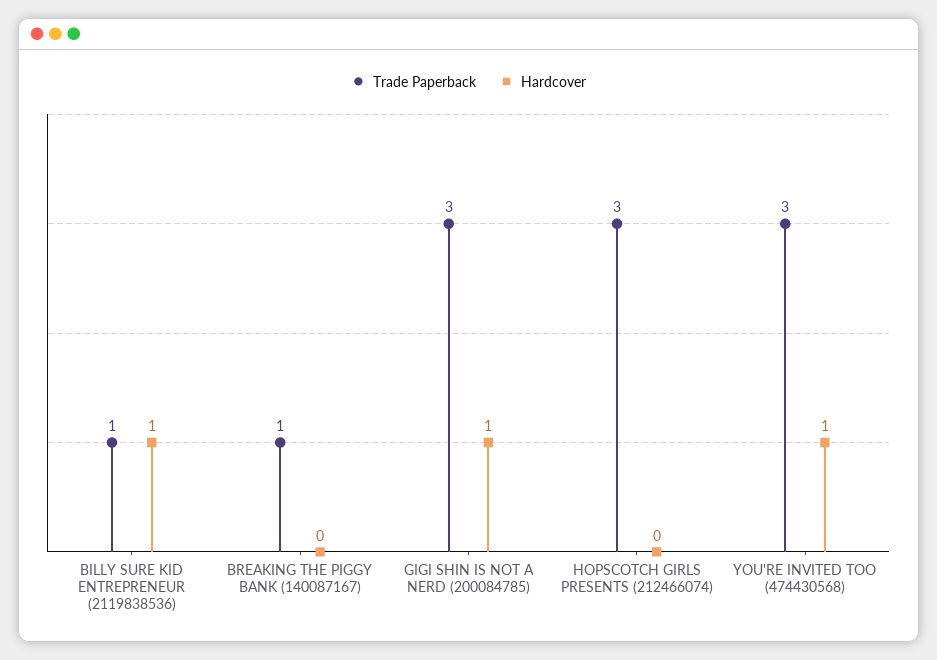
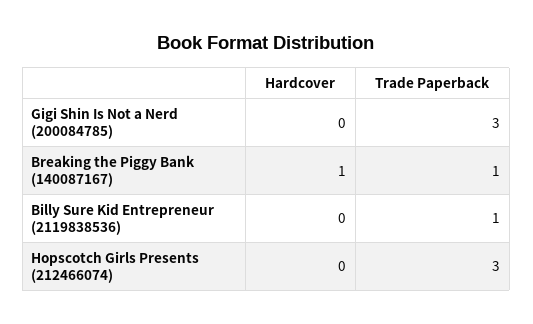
  {
    "Trade Paperback": {
      "BILLY SURE KID ENTREPRENEUR (2119838536)": 1,
      "BREAKING THE PIGGY BANK (140087167)": 1,
      "GIGI SHIN IS NOT A NERD (200084785)": 3,
-     "HOPSCOTCH GIRLS PRESENTS (212466074)": 3,
+     "HOPSCOTCH GIRLS PRESENTS (212466074)": 3
-     "YOU'RE INVITED TOO (474430568)": 3
    },
    "Hardcover": {
-     "BILLY SURE KID ENTREPRENEUR (2119838536)": 1,
+     "BILLY SURE KID ENTREPRENEUR (2119838536)": 0,
-     "BREAKING THE PIGGY BANK (140087167)": 0,
+     "BREAKING THE PIGGY BANK (140087167)": 1,
-     "GIGI SHIN IS NOT A NERD (200084785)": 1,
+     "GIGI SHIN IS NOT A NERD (200084785)": 0,
-     "HOPSCOTCH GIRLS PRESENTS (212466074)": 0,
+     "HOPSCOTCH GIRLS PRESENTS (212466074)": 0
-     "YOU'RE INVITED TOO (474430568)": 1
    }
  }

